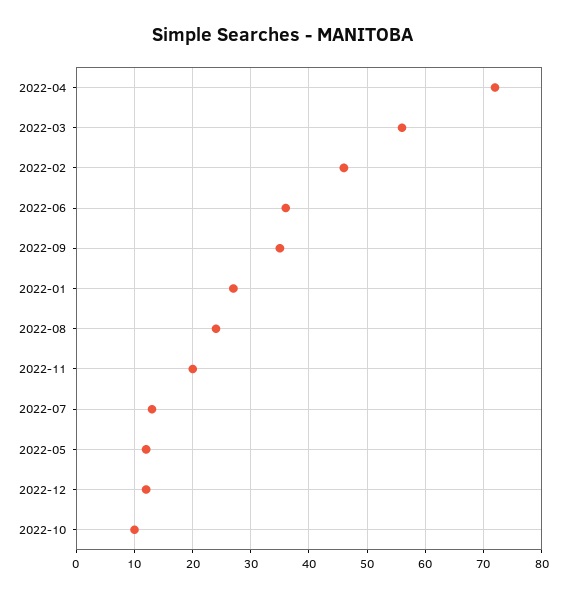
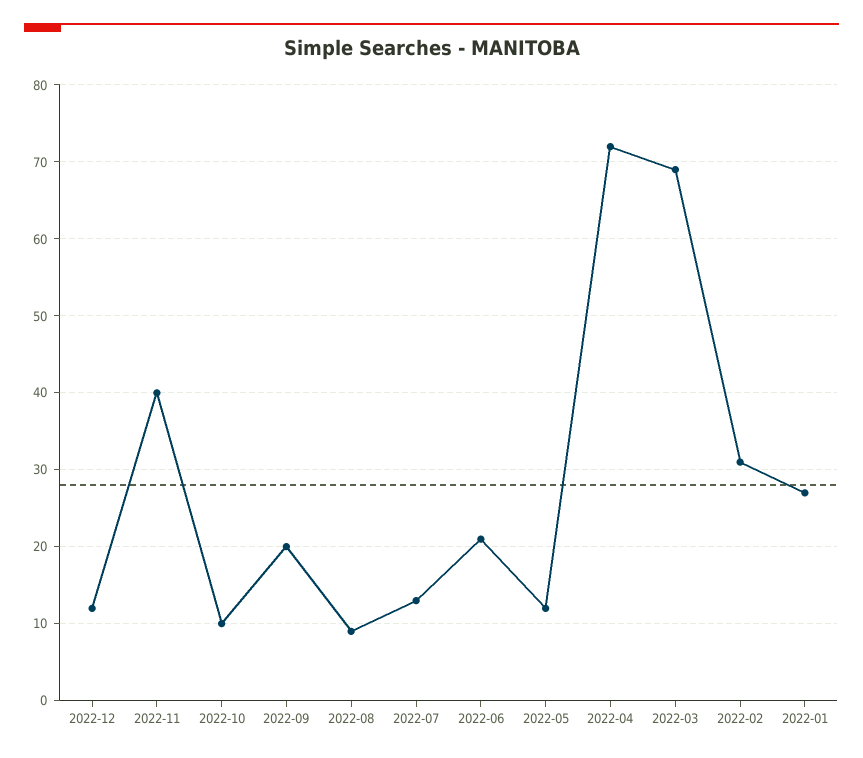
  {
    "2022-04": 72,
-   "2022-03": 55,
+   "2022-03": 69,
-   "2022-02": 45,
+   "2022-02": 31,
-   "2022-06": 35,
+   "2022-06": 21,
-   "2022-09": 35,
+   "2022-09": 20,
    "2022-01": 27,
-   "2022-08": 25,
+   "2022-08": 9,
-   "2022-11": 20,
+   "2022-11": 40,
    "2022-07": 13,
    "2022-05": 12,
    "2022-12": 12,
    "2022-10": 10
  }

